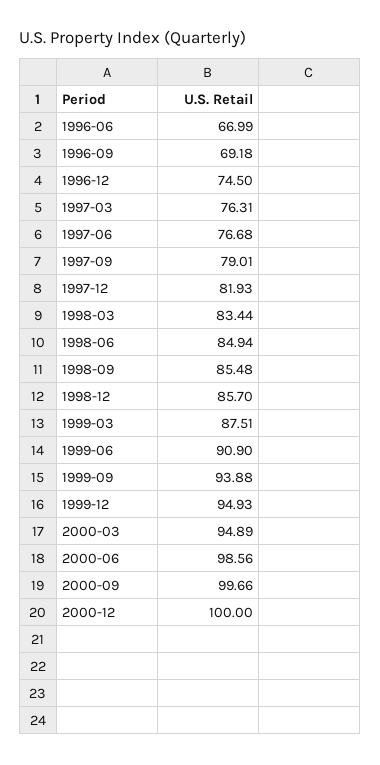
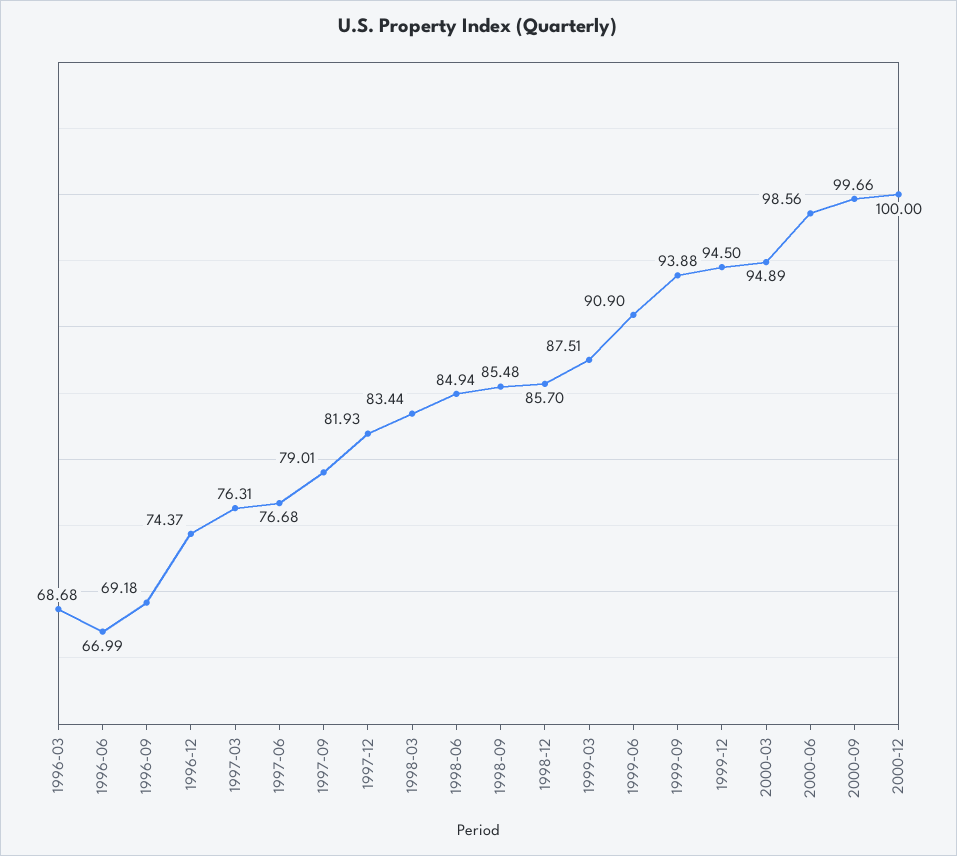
  {
    "1996-06": 66.99,
    "1996-09": 69.18,
-   "1996-12": 74.5,
+   "1996-12": 74.37,
    "1997-03": 76.31,
    "1997-06": 76.68,
    "1997-09": 79.01,
    "1997-12": 81.93,
    "1998-03": 83.44,
    "1998-06": 84.94,
    "1998-09": 85.48,
    "1998-12": 85.7,
    "1999-03": 87.51,
    "1999-06": 90.9,
    "1999-09": 93.88,
-   "1999-12": 94.93,
+   "1999-12": 94.5,
    "2000-03": 94.89,
    "2000-06": 98.56,
    "2000-09": 99.66,
-   "2000-12": 100
+   "2000-12": 100,
+   "1996-03": 68.68
  }

